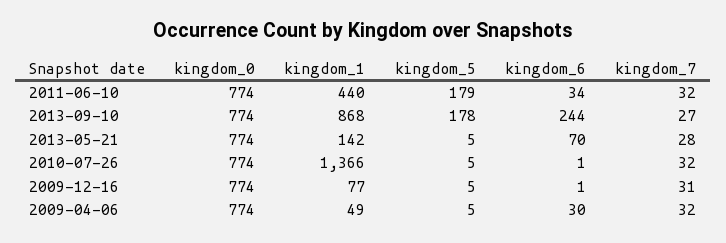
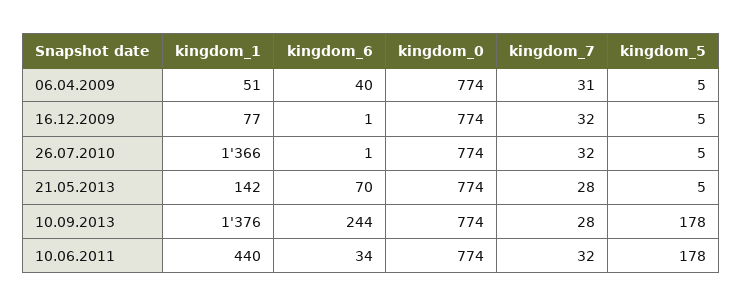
  {
    "kingdom_0": {
      "2011-06-10": 774,
      "2013-09-10": 774,
      "2013-05-21": 774,
      "2010-07-26": 774,
      "2009-12-16": 774,
      "2009-04-06": 774
    },
    "kingdom_1": {
      "2011-06-10": 440,
-     "2013-09-10": 868,
+     "2013-09-10": 1376,
      "2013-05-21": 142,
      "2010-07-26": 1366,
      "2009-12-16": 77,
-     "2009-04-06": 49
+     "2009-04-06": 51
    },
    "kingdom_5": {
-     "2011-06-10": 179,
+     "2011-06-10": 178,
      "2013-09-10": 178,
      "2013-05-21": 5,
      "2010-07-26": 5,
      "2009-12-16": 5,
      "2009-04-06": 5
    },
    "kingdom_6": {
      "2011-06-10": 34,
      "2013-09-10": 244,
      "2013-05-21": 70,
      "2010-07-26": 1,
      "2009-12-16": 1,
-     "2009-04-06": 30
+     "2009-04-06": 40
    },
    "kingdom_7": {
      "2011-06-10": 32,
-     "2013-09-10": 27,
+     "2013-09-10": 28,
      "2013-05-21": 28,
      "2010-07-26": 32,
-     "2009-12-16": 31,
+     "2009-12-16": 32,
-     "2009-04-06": 32
+     "2009-04-06": 31
    }
  }

